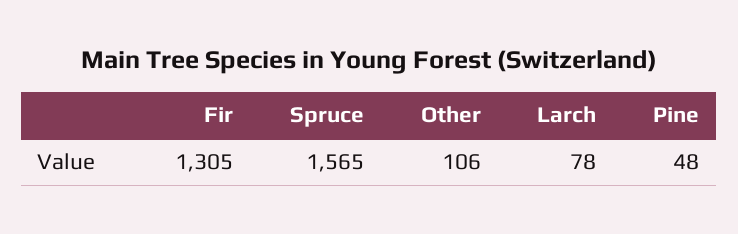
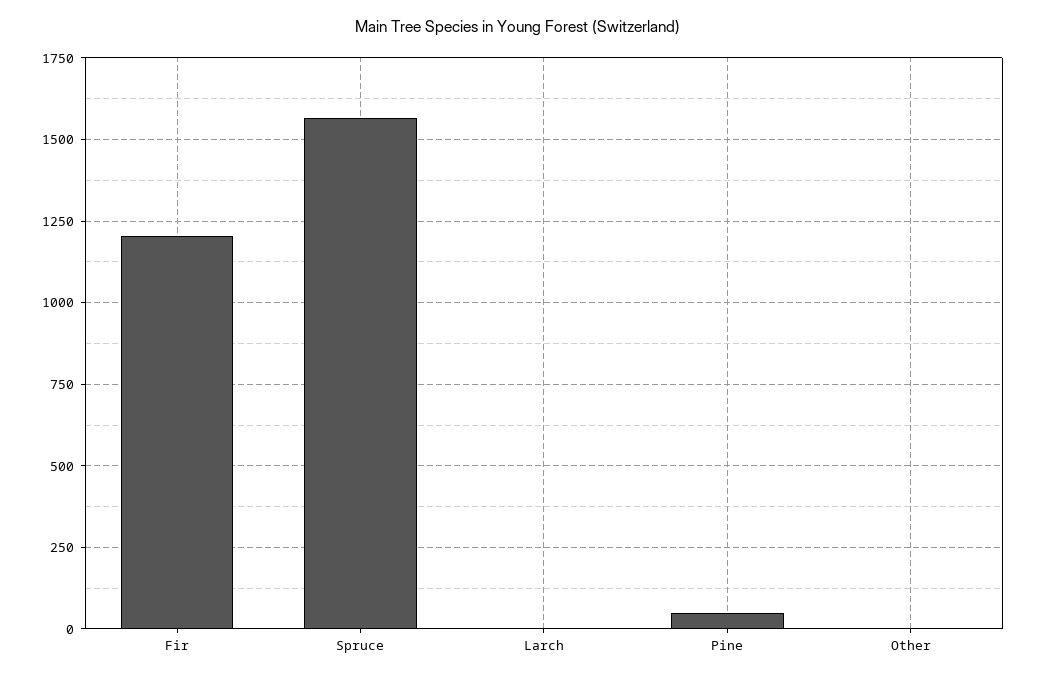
  {
-   "Fir": 1305,
+   "Fir": 1200,
    "Spruce": 1565,
-   "Other": 106,
+   "Other": 0,
-   "Larch": 78,
+   "Larch": 0,
    "Pine": 48
  }

